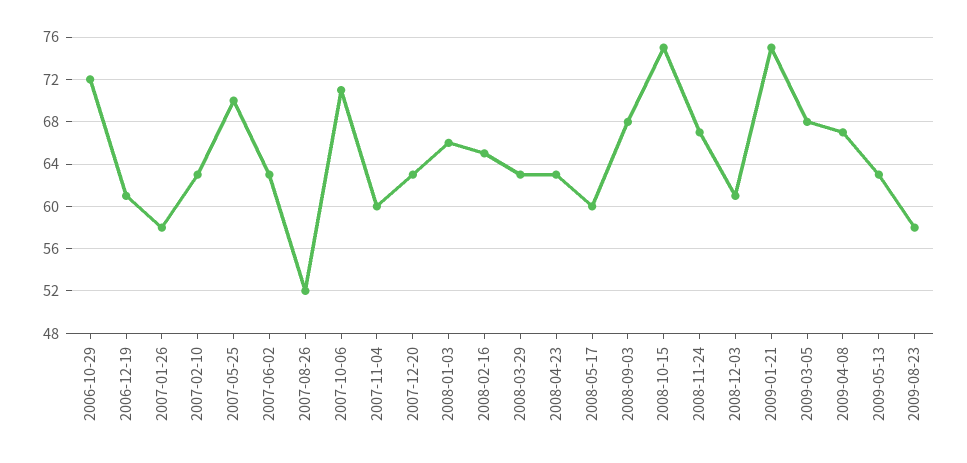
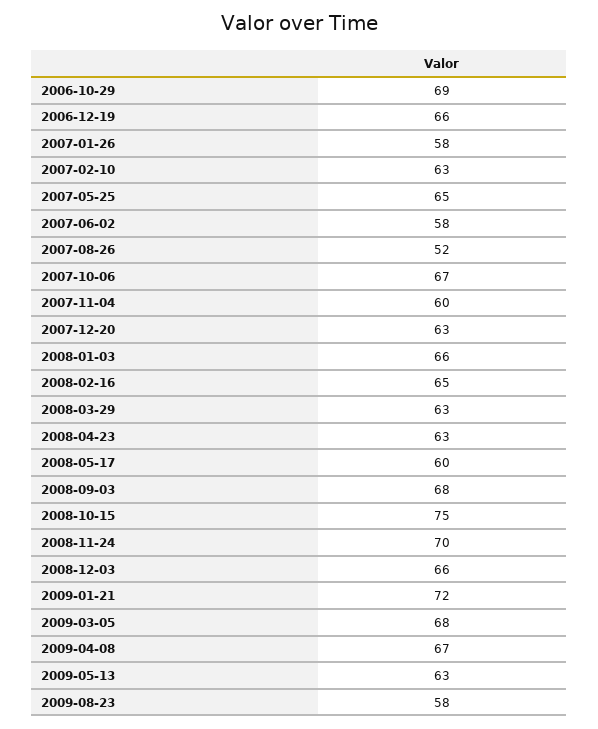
  {
-   "2006-10-29": 72,
+   "2006-10-29": 69,
-   "2006-12-19": 61,
+   "2006-12-19": 66,
    "2007-01-26": 58,
    "2007-02-10": 63,
-   "2007-05-25": 70,
+   "2007-05-25": 65,
-   "2007-06-02": 63,
+   "2007-06-02": 58,
    "2007-08-26": 52,
-   "2007-10-06": 71,
+   "2007-10-06": 67,
    "2007-11-04": 60,
    "2007-12-20": 63,
    "2008-01-03": 66,
    "2008-02-16": 65,
    "2008-03-29": 63,
    "2008-04-23": 63,
    "2008-05-17": 60,
    "2008-09-03": 68,
    "2008-10-15": 75,
-   "2008-11-24": 67,
+   "2008-11-24": 70,
-   "2008-12-03": 61,
+   "2008-12-03": 66,
-   "2009-01-21": 75,
+   "2009-01-21": 72,
    "2009-03-05": 68,
    "2009-04-08": 67,
    "2009-05-13": 63,
    "2009-08-23": 58
  }

